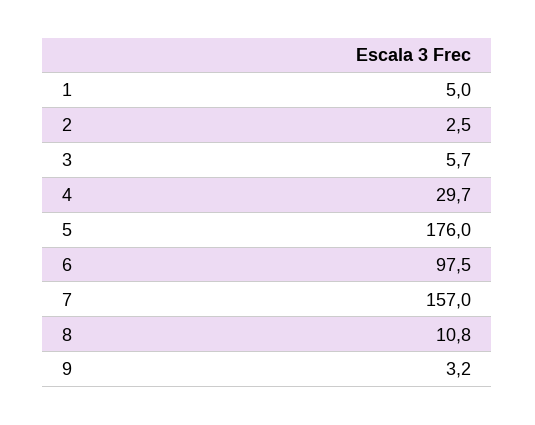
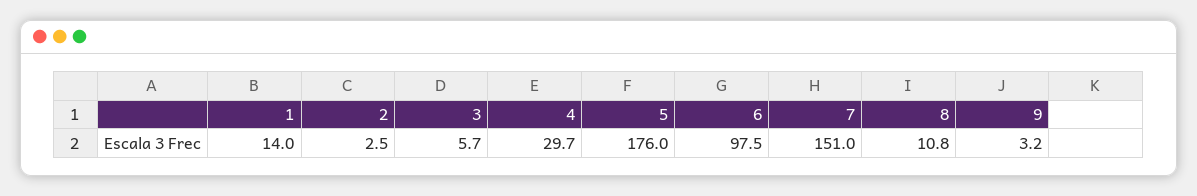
  {
-   "1": 5,
+   "1": 14,
    "2": 2.5,
    "3": 5.7,
    "4": 29.7,
    "5": 176,
    "6": 97.5,
-   "7": 157,
+   "7": 151,
    "8": 10.8,
    "9": 3.2
  }

